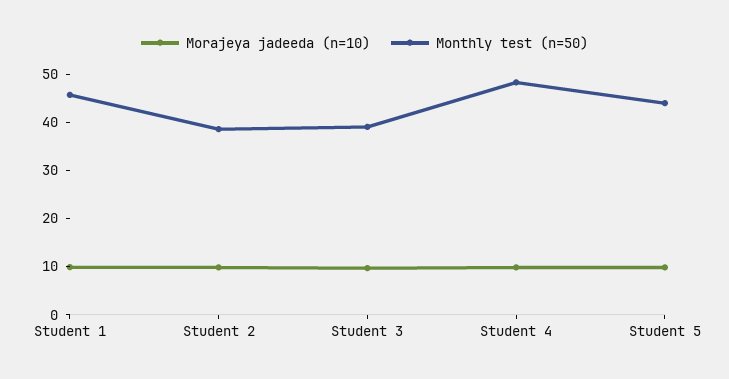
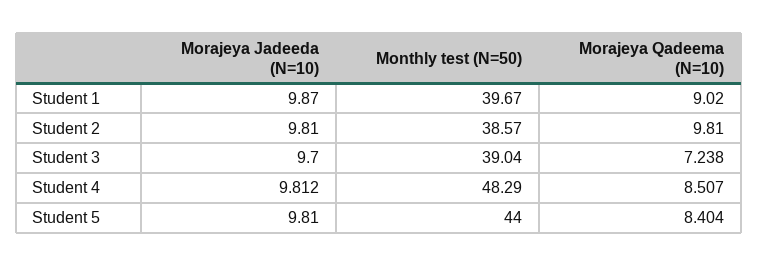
  {
    "Morajeya jadeeda (n=10)": {
      "Student 1": 9.87,
      "Student 2": 9.81,
      "Student 3": 9.7,
      "Student 4": 9.812,
      "Student 5": 9.81
    },
    "Monthly test (n=50)": {
-     "Student 1": 46,
+     "Student 1": 39.67,
      "Student 2": 38.57,
      "Student 3": 39.04,
      "Student 4": 48.29,
      "Student 5": 44
-   }
+   },
+   "Morajeya Qadeema (N=10)": {
+     "Student 1": 9.02,
+     "Student 2": 9.81,
+     "Student 3": 7.238,
+     "Student 4": 8.507,
+     "Student 5": 8.404
+   }
  }

